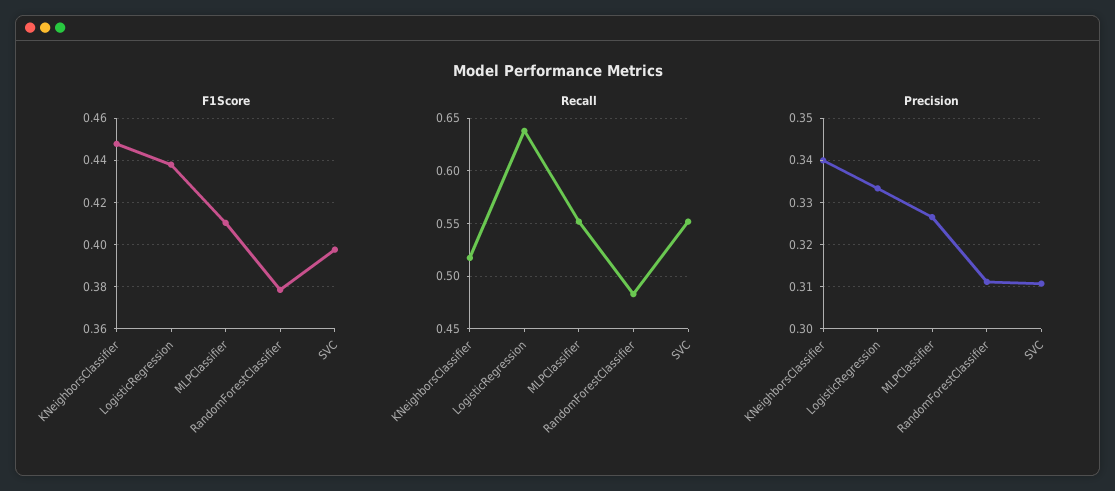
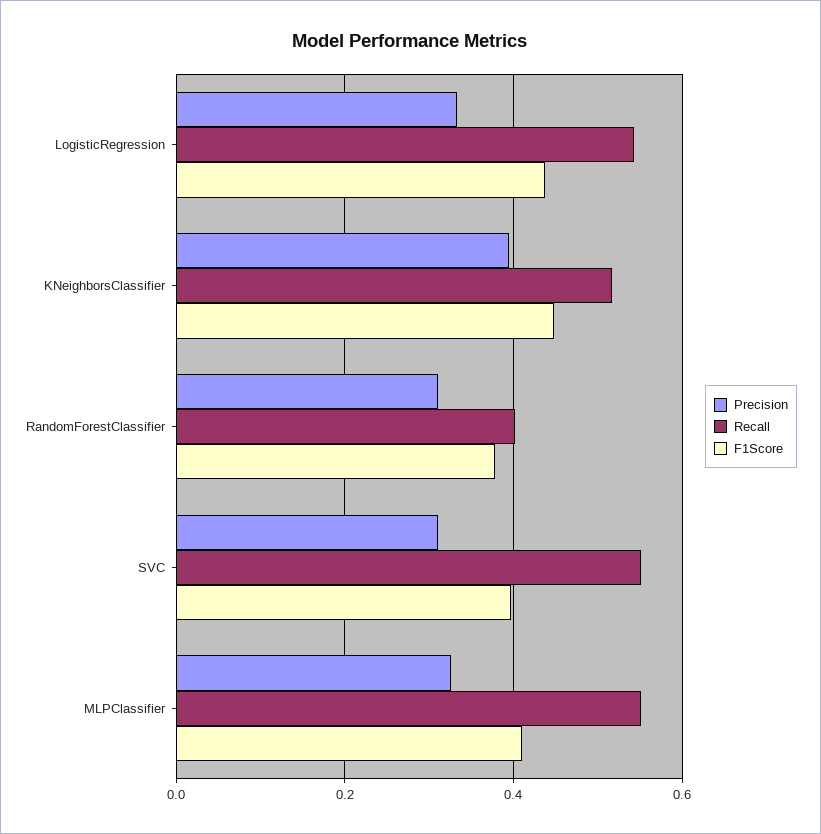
  {
    "F1Score": {
      "KNeighborsClassifier": 0.45,
      "LogisticRegression": 0.44,
      "MLPClassifier": 0.41,
      "RandomForestClassifier": 0.38,
      "SVC": 0.4
    },
    "Recall": {
      "KNeighborsClassifier": 0.52,
-     "LogisticRegression": 0.64,
+     "LogisticRegression": 0.54,
      "MLPClassifier": 0.55,
-     "RandomForestClassifier": 0.48,
+     "RandomForestClassifier": 0.4,
      "SVC": 0.55
    },
    "Precision": {
-     "KNeighborsClassifier": 0.34,
+     "KNeighborsClassifier": 0.4,
      "LogisticRegression": 0.334,
      "MLPClassifier": 0.326,
      "RandomForestClassifier": 0.312,
      "SVC": 0.31
    }
  }

